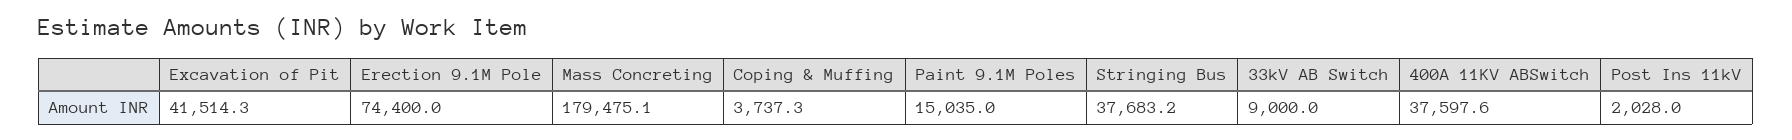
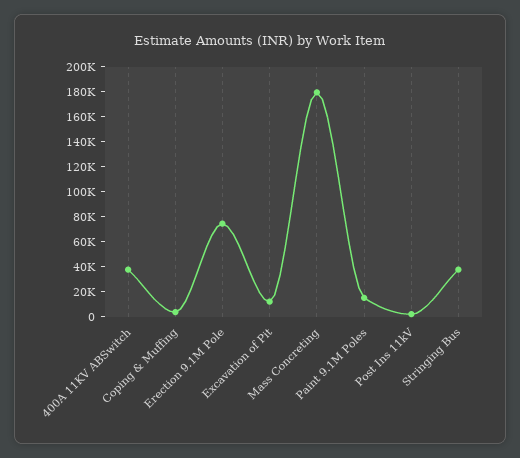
  {
-   "Excavation of Pit": 41514.3,
+   "Excavation of Pit": 10000,
    "Erection 9.1M Pole": 74400,
    "Mass Concreting": 179475.1,
    "Coping & Muffing": 3737.3,
    "Paint 9.1M Poles": 15035,
    "Stringing Bus": 37683.2,
-   "33kV AB Switch": 9000,
    "400A 11KV ABSwitch": 37597.6,
    "Post Ins 11kV": 2028
  }

